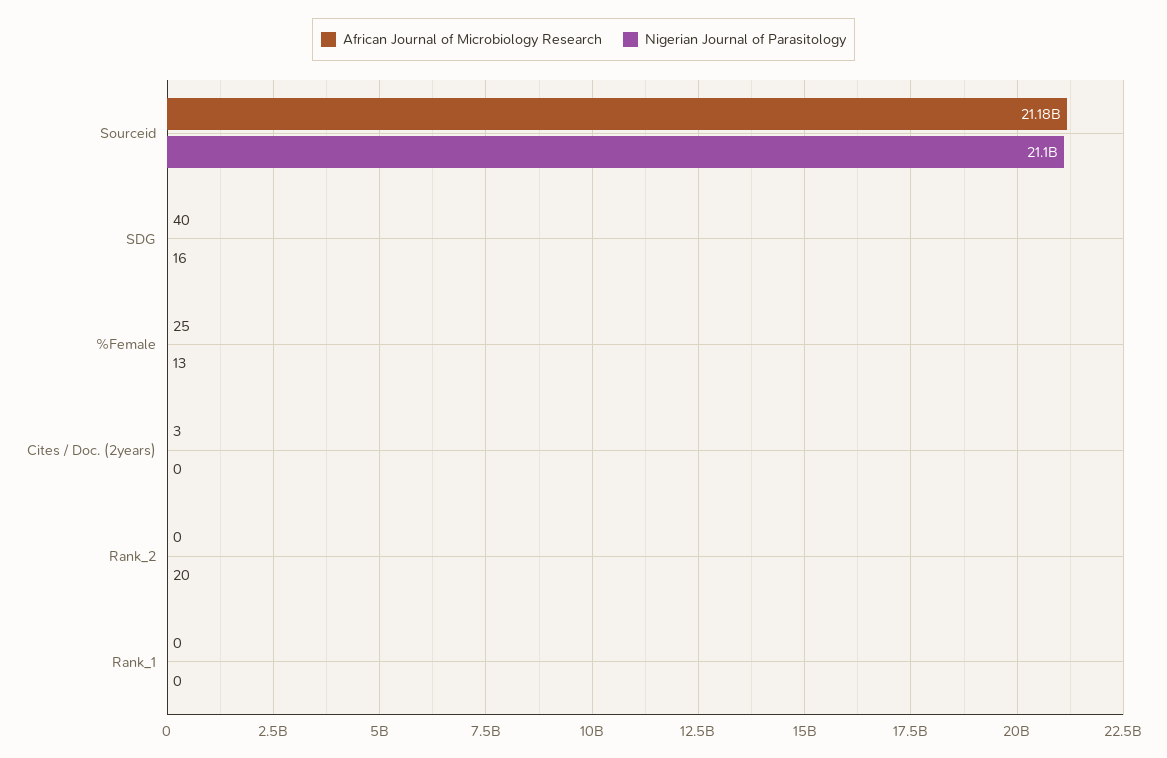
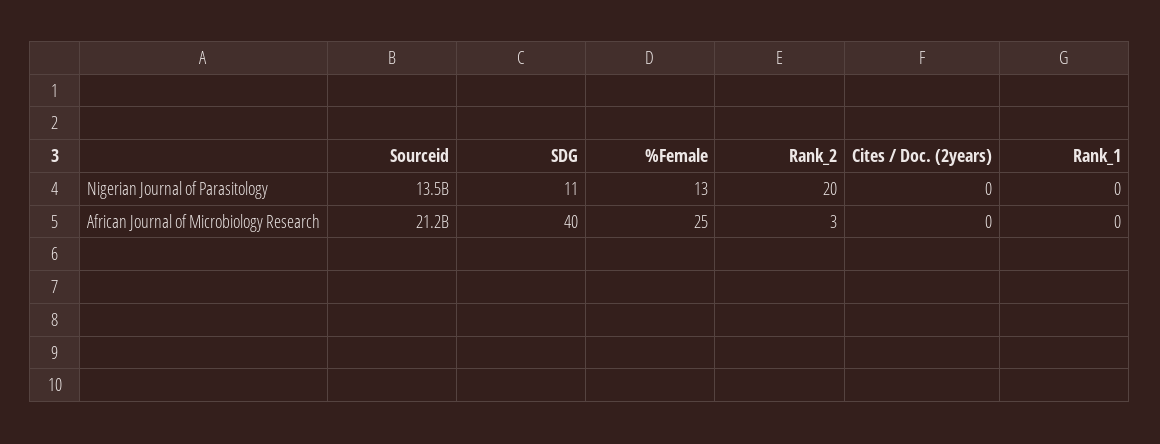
  {
    "African Journal of Microbiology Research": {
      "Sourceid": 21180000000,
      "SDG": 40,
      "%Female": 25,
-     "Cites / Doc. (2years)": 3,
+     "Cites / Doc. (2years)": 0,
-     "Rank_2": 0,
+     "Rank_2": 3,
      "Rank_1": 0
    },
    "Nigerian Journal of Parasitology": {
-     "Sourceid": 21100000000,
+     "Sourceid": 13500000000,
-     "SDG": 16,
+     "SDG": 11,
      "%Female": 13,
      "Cites / Doc. (2years)": 0,
      "Rank_2": 20,
      "Rank_1": 0
    }
  }

